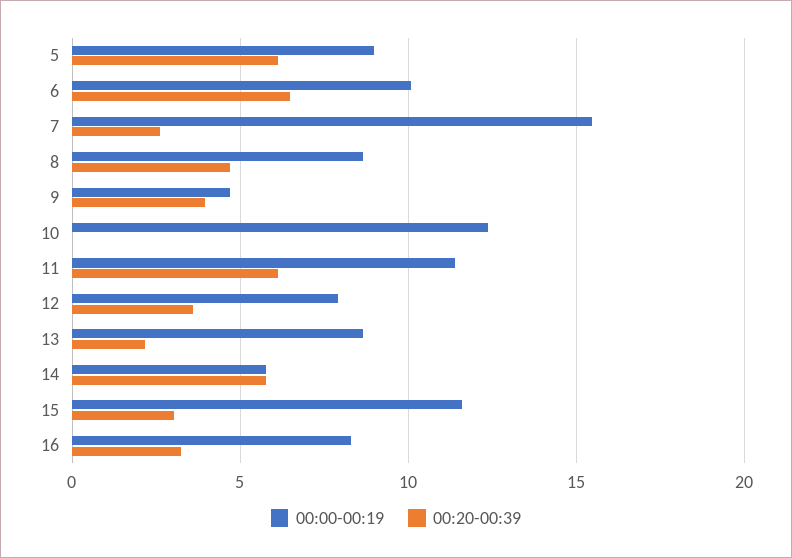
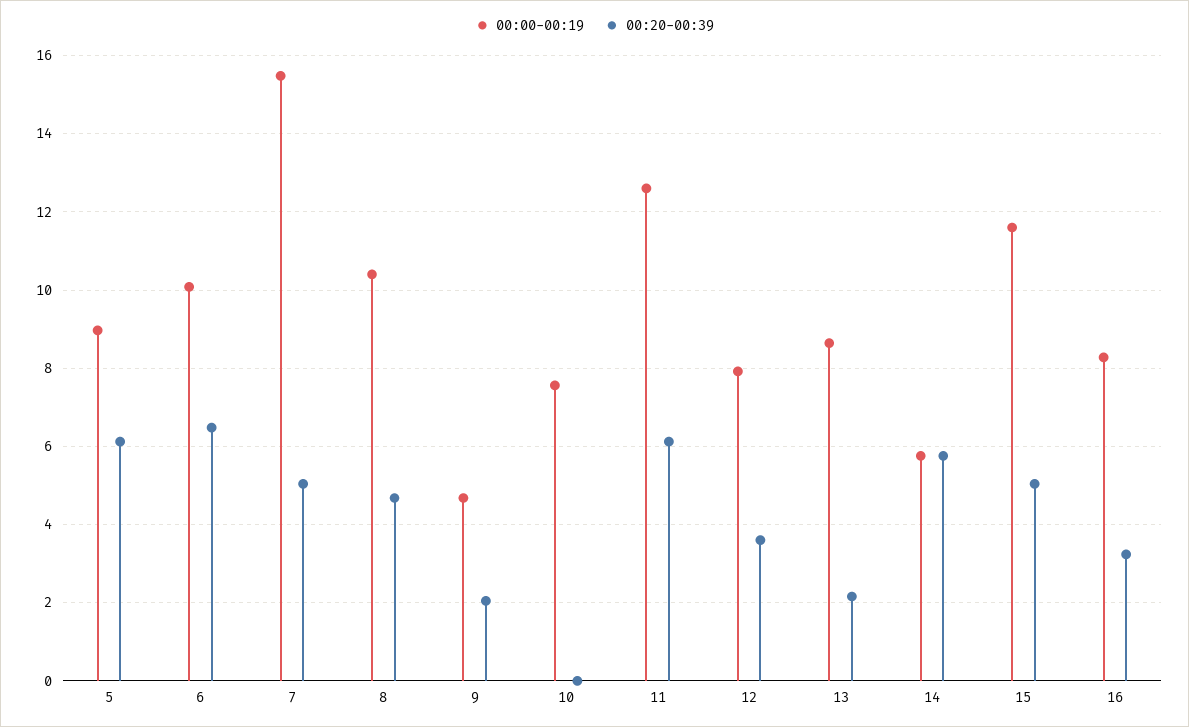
  {
    "00:00-00:19": {
      "5": 9,
      "6": 10,
      "7": 15.4,
-     "8": 8.5,
+     "8": 10.4,
      "9": 4.6,
-     "10": 12.5,
+     "10": 7.6,
-     "11": 11.5,
+     "11": 12.6,
      "12": 8,
      "13": 8.6,
      "14": 5.8,
      "15": 11.6,
      "16": 8.2
    },
    "00:20-00:39": {
      "5": 6.2,
      "6": 6.4,
-     "7": 2.5,
+     "7": 5,
      "8": 4.6,
-     "9": 4,
+     "9": 2,
      "10": 0,
      "11": 6.2,
      "12": 3.6,
      "13": 2.2,
      "14": 5.8,
-     "15": 3,
+     "15": 5,
      "16": 3.2
    }
  }

